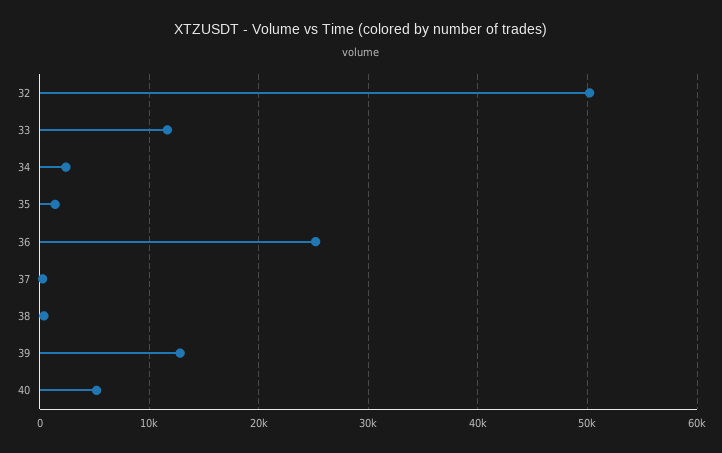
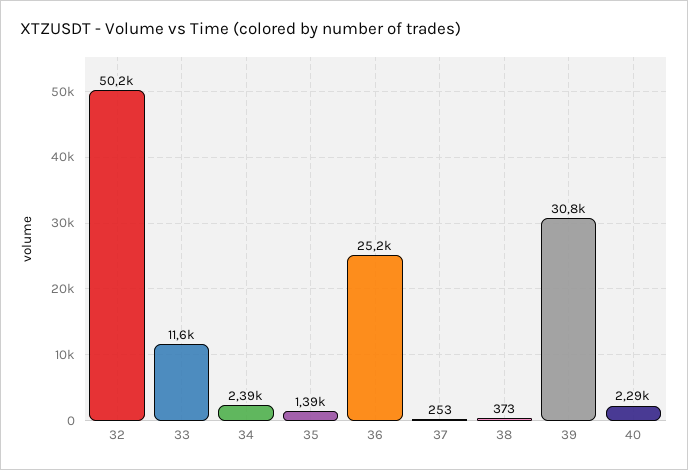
  {
    "32": 50200,
    "33": 11600,
    "34": 2390,
    "35": 1390,
    "36": 25200,
    "37": 253,
    "38": 373,
-   "39": 13000,
+   "39": 30800,
-   "40": 5000
+   "40": 2290
  }

